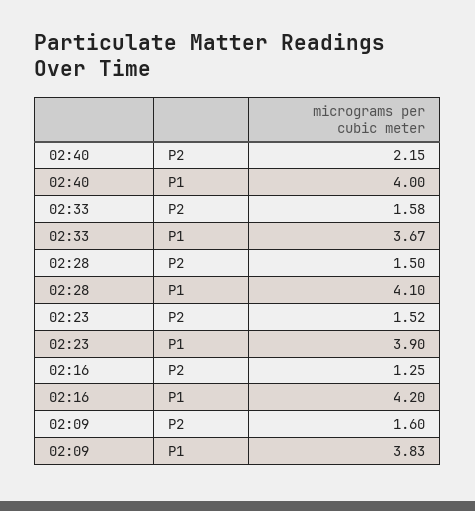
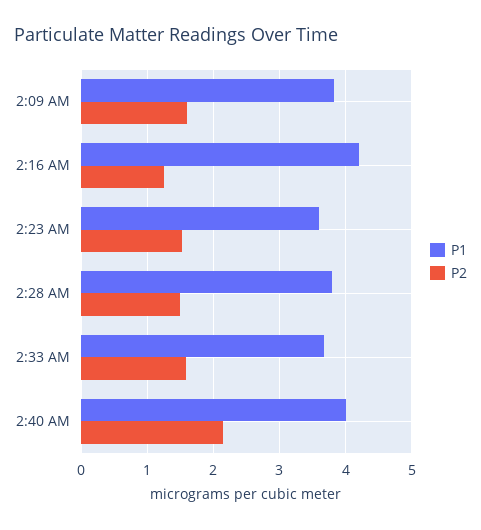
  {
    "P2": {
      "02:40": 2.15,
      "02:33": 1.58,
      "02:28": 1.5,
      "02:23": 1.52,
      "02:16": 1.25,
      "02:09": 1.6
    },
    "P1": {
      "02:40": 4,
      "02:33": 3.67,
-     "02:28": 4.1,
+     "02:28": 3.8,
-     "02:23": 3.9,
+     "02:23": 3.6,
      "02:16": 4.2,
      "02:09": 3.83
    }
  }

